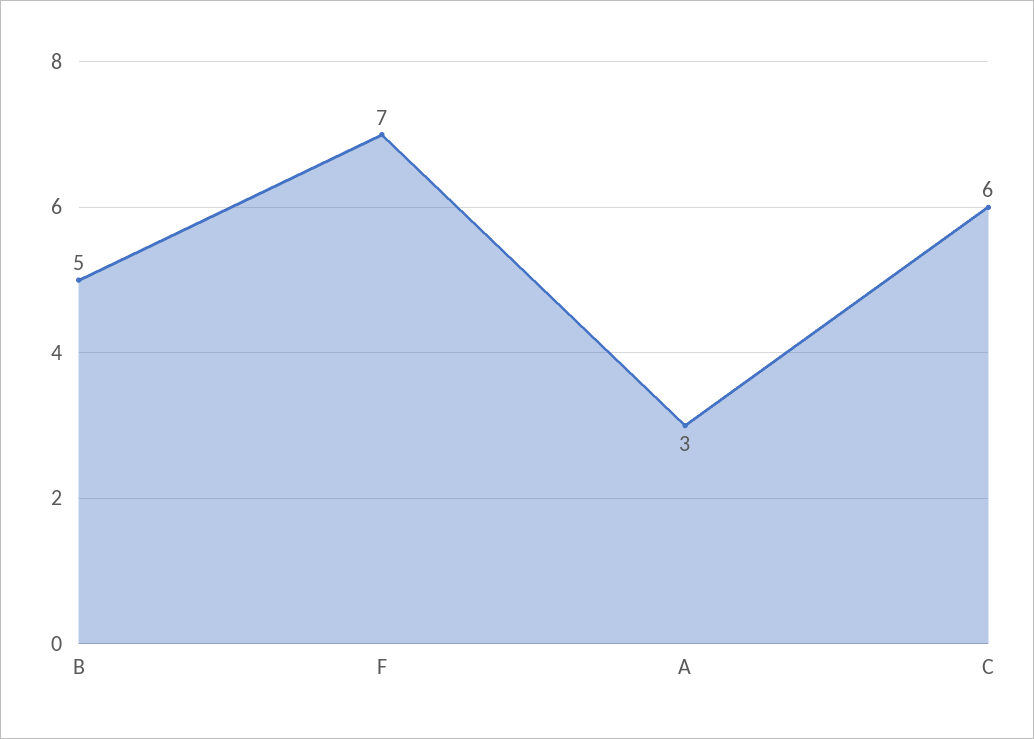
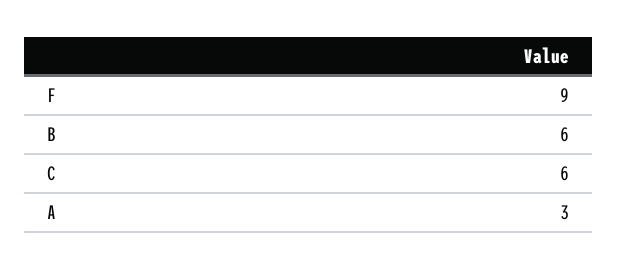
  {
-   "B": 5,
+   "B": 6,
-   "F": 7,
+   "F": 9,
    "A": 3,
    "C": 6
  }

